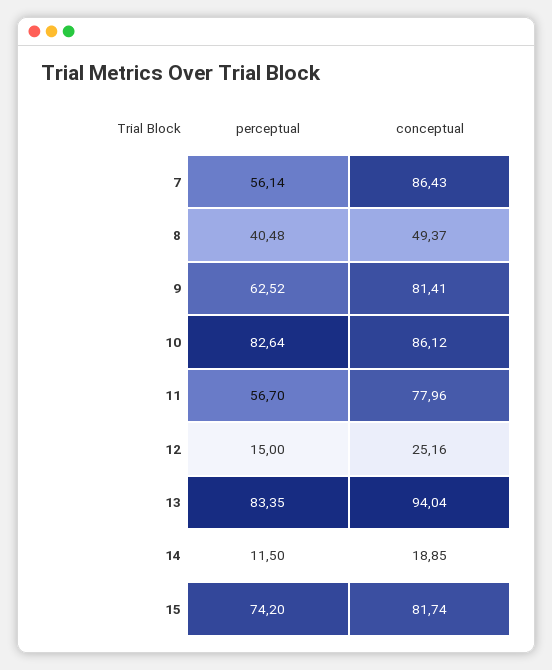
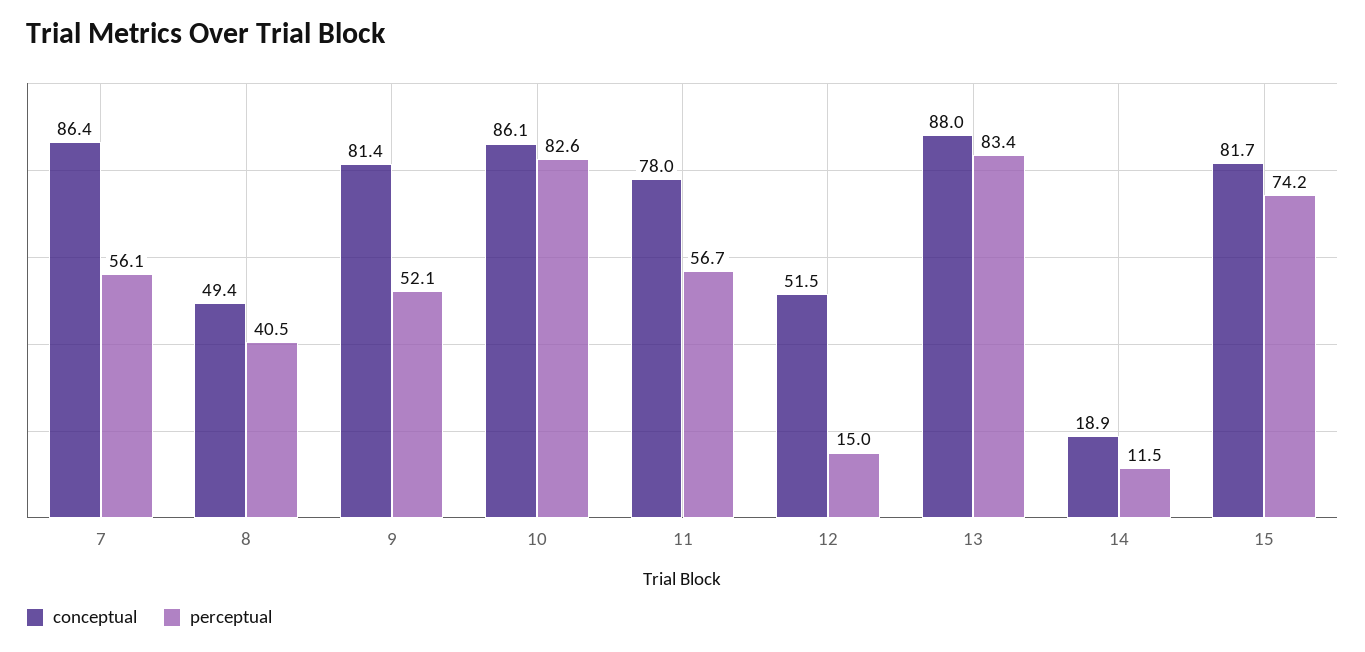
  {
    "perceptual": {
      "7": 56.14,
      "8": 40.48,
-     "9": 62.52,
+     "9": 52.1,
      "10": 82.64,
      "11": 56.7,
      "12": 15,
      "13": 83.35,
      "14": 11.5,
      "15": 74.2
    },
    "conceptual": {
      "7": 86.43,
      "8": 49.37,
      "9": 81.41,
      "10": 86.12,
      "11": 77.96,
-     "12": 25.16,
+     "12": 51.5,
-     "13": 94.04,
+     "13": 88,
      "14": 18.85,
      "15": 81.74
    }
  }

